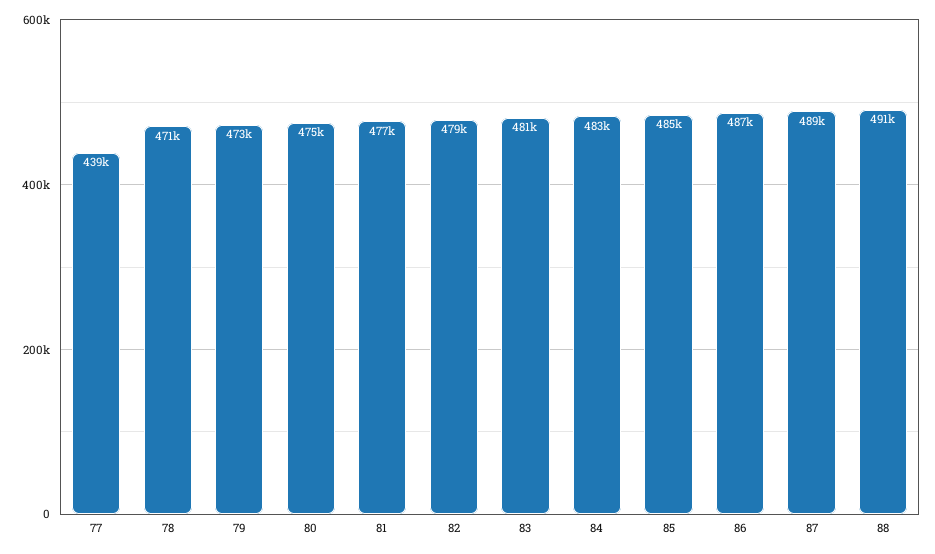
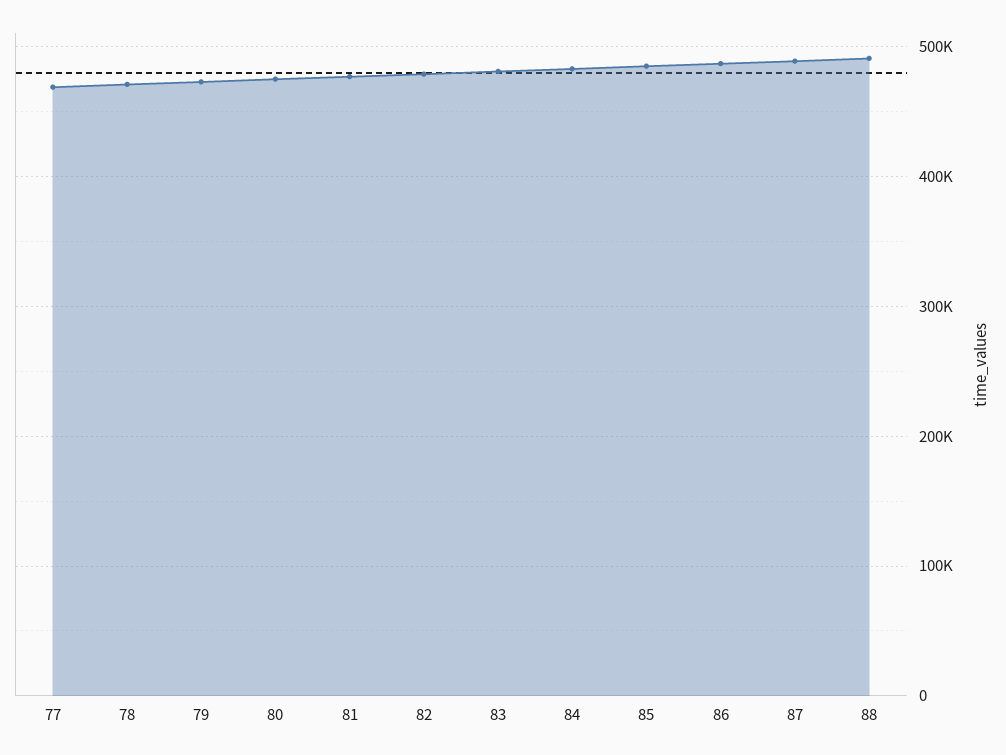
  {
-   "77": 439000,
+   "77": 470000,
    "78": 471000,
    "79": 473000,
    "80": 475000,
    "81": 477000,
    "82": 479000,
    "83": 481000,
    "84": 483000,
    "85": 485000,
    "86": 487000,
    "87": 489000,
    "88": 491000
  }

